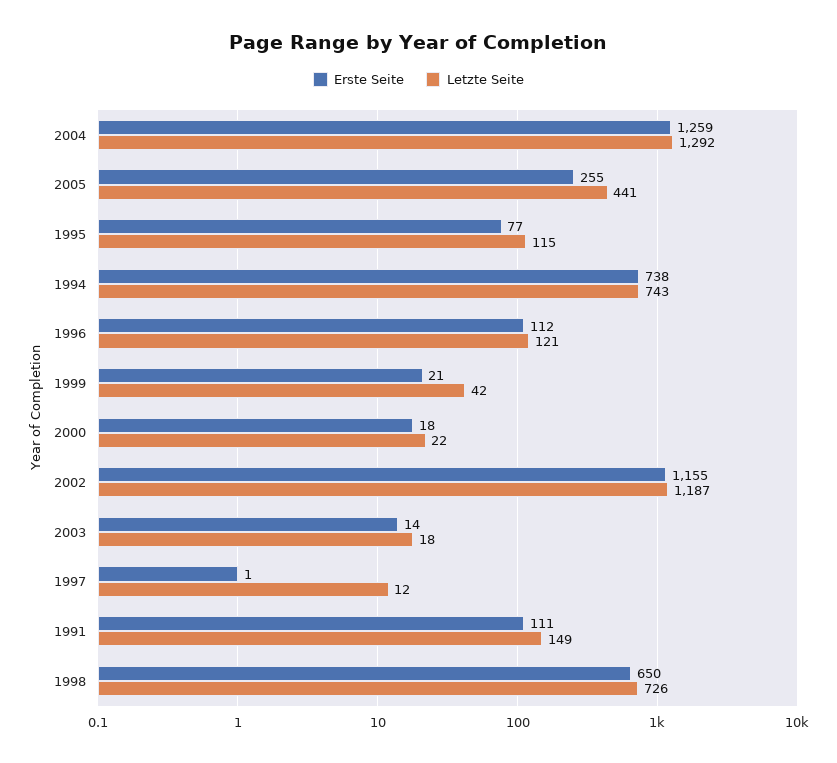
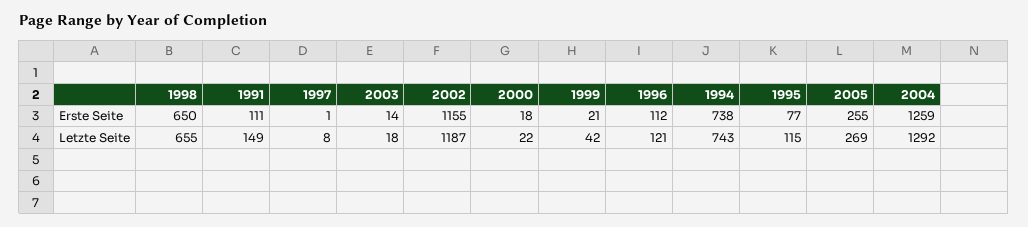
  {
    "Erste Seite": {
      "2004": 1259,
      "2005": 255,
      "1995": 77,
      "1994": 738,
      "1996": 112,
      "1999": 21,
      "2000": 18,
      "2002": 1155,
      "2003": 14,
      "1997": 1,
      "1991": 111,
      "1998": 650
    },
    "Letzte Seite": {
      "2004": 1292,
-     "2005": 441,
+     "2005": 269,
      "1995": 115,
      "1994": 743,
      "1996": 121,
      "1999": 42,
      "2000": 22,
      "2002": 1187,
      "2003": 18,
-     "1997": 12,
+     "1997": 8,
      "1991": 149,
-     "1998": 726
+     "1998": 655
    }
  }

